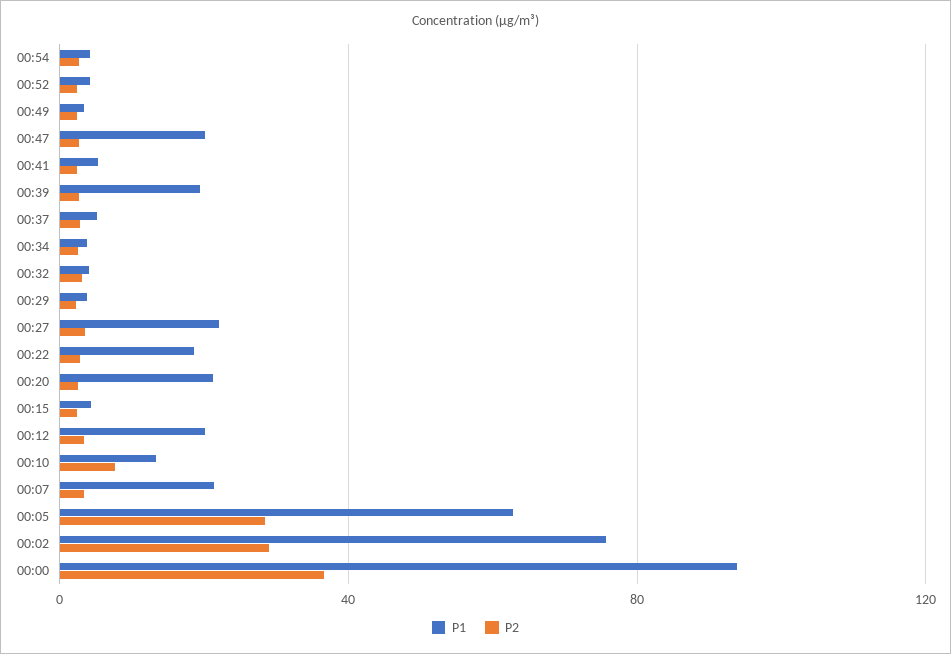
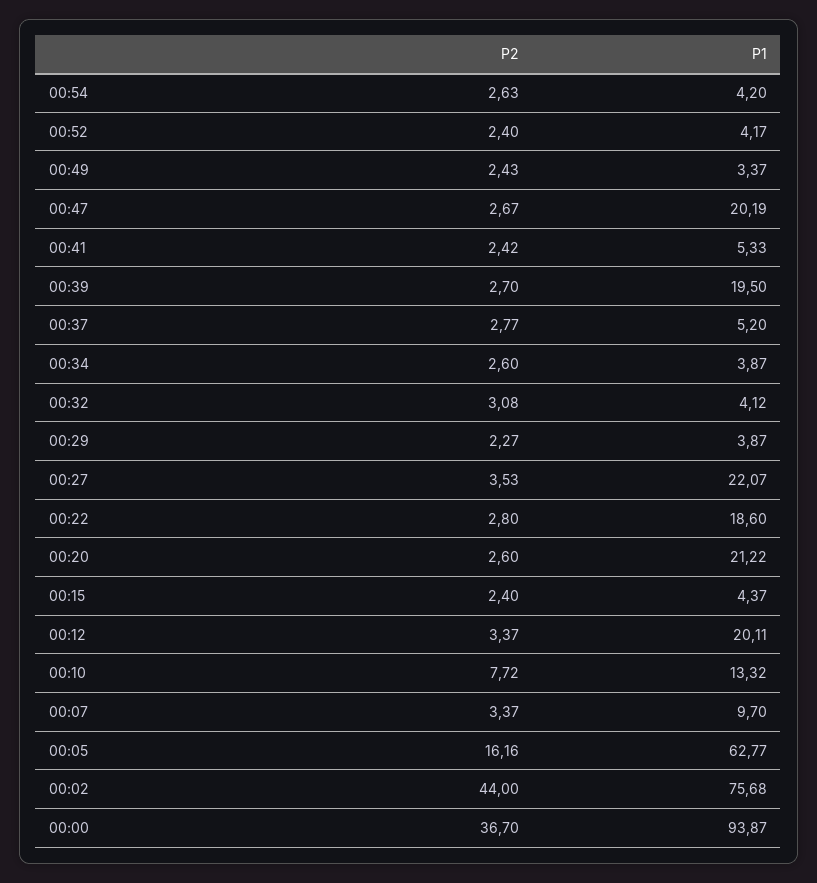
  {
    "P1": {
      "00:54": 4.2,
      "00:52": 4.17,
      "00:49": 3.37,
      "00:47": 20.19,
      "00:41": 5.33,
      "00:39": 19.5,
      "00:37": 5.2,
      "00:34": 3.87,
      "00:32": 4.12,
      "00:29": 3.87,
      "00:27": 22.07,
      "00:22": 18.6,
      "00:20": 21.22,
      "00:15": 4.37,
      "00:12": 20.11,
      "00:10": 13.32,
-     "00:07": 20,
+     "00:07": 9.7,
      "00:05": 62.77,
      "00:02": 75.68,
      "00:00": 93.87
    },
    "P2": {
      "00:54": 2.63,
      "00:52": 2.4,
      "00:49": 2.43,
      "00:47": 2.67,
      "00:41": 2.42,
      "00:39": 2.7,
      "00:37": 2.77,
      "00:34": 2.6,
      "00:32": 3.08,
      "00:29": 2.27,
      "00:27": 3.53,
      "00:22": 2.8,
      "00:20": 2.6,
      "00:15": 2.4,
      "00:12": 3.37,
      "00:10": 7.72,
      "00:07": 3.37,
-     "00:05": 30,
+     "00:05": 16.16,
-     "00:02": 30,
+     "00:02": 44,
      "00:00": 36.7
    }
  }

